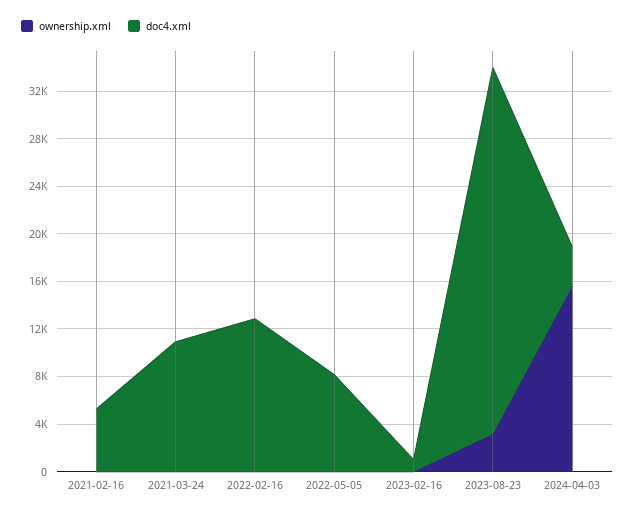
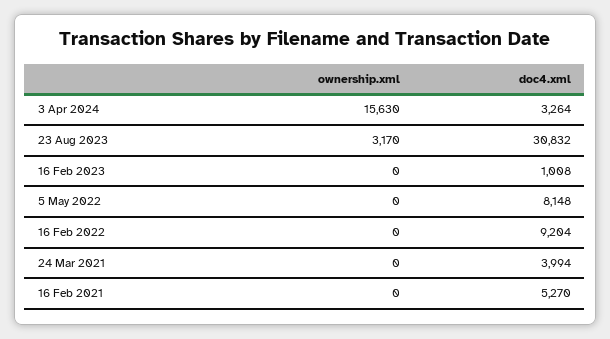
  {
    "ownership.xml": {
      "2021-02-16": 0,
      "2021-03-24": 0,
      "2022-02-16": 0,
      "2022-05-05": 0,
      "2023-02-16": 0,
      "2023-08-23": 3170,
      "2024-04-03": 15630
    },
    "doc4.xml": {
      "2021-02-16": 5270,
-     "2021-03-24": 11000,
+     "2021-03-24": 3994,
-     "2022-02-16": 13000,
+     "2022-02-16": 9204,
      "2022-05-05": 8148,
      "2023-02-16": 1008,
      "2023-08-23": 30832,
      "2024-04-03": 3264
    }
  }

